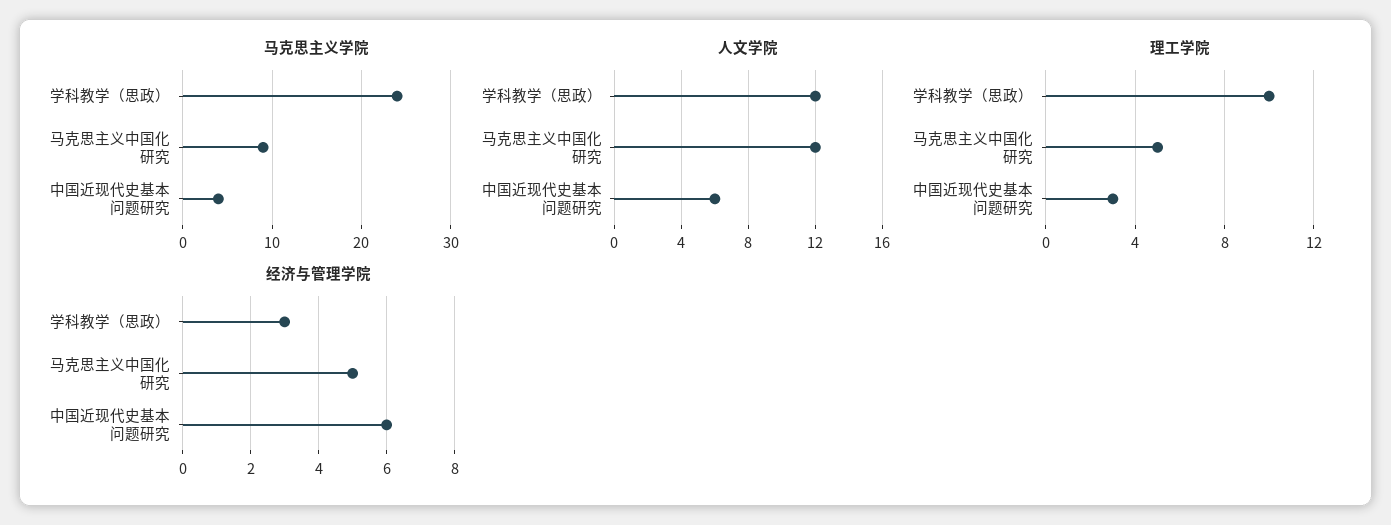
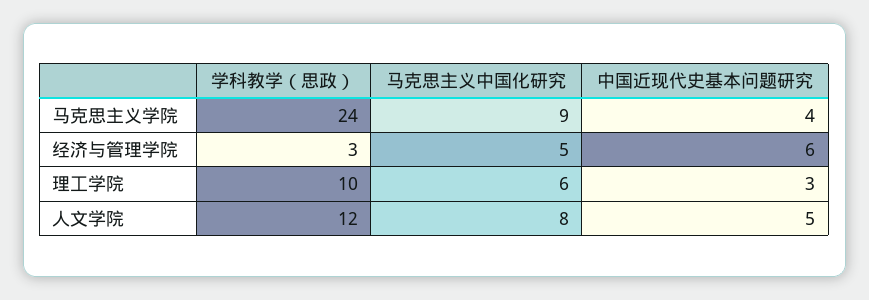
  {
    "马克思主义学院": {
      "学科教学（思政）": 24,
      "马克思主义中国化研究": 9,
      "中国近现代史基本问题研究": 4
    },
    "人文学院": {
      "学科教学（思政）": 12,
-     "马克思主义中国化研究": 12,
+     "马克思主义中国化研究": 8,
-     "中国近现代史基本问题研究": 6
+     "中国近现代史基本问题研究": 5
    },
    "理工学院": {
      "学科教学（思政）": 10,
-     "马克思主义中国化研究": 5,
+     "马克思主义中国化研究": 6,
      "中国近现代史基本问题研究": 3
    },
    "经济与管理学院": {
      "学科教学（思政）": 3,
      "马克思主义中国化研究": 5,
      "中国近现代史基本问题研究": 6
    }
  }

